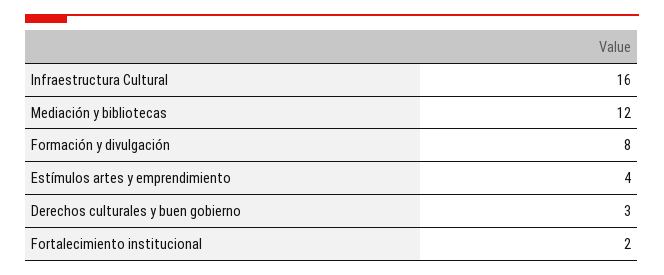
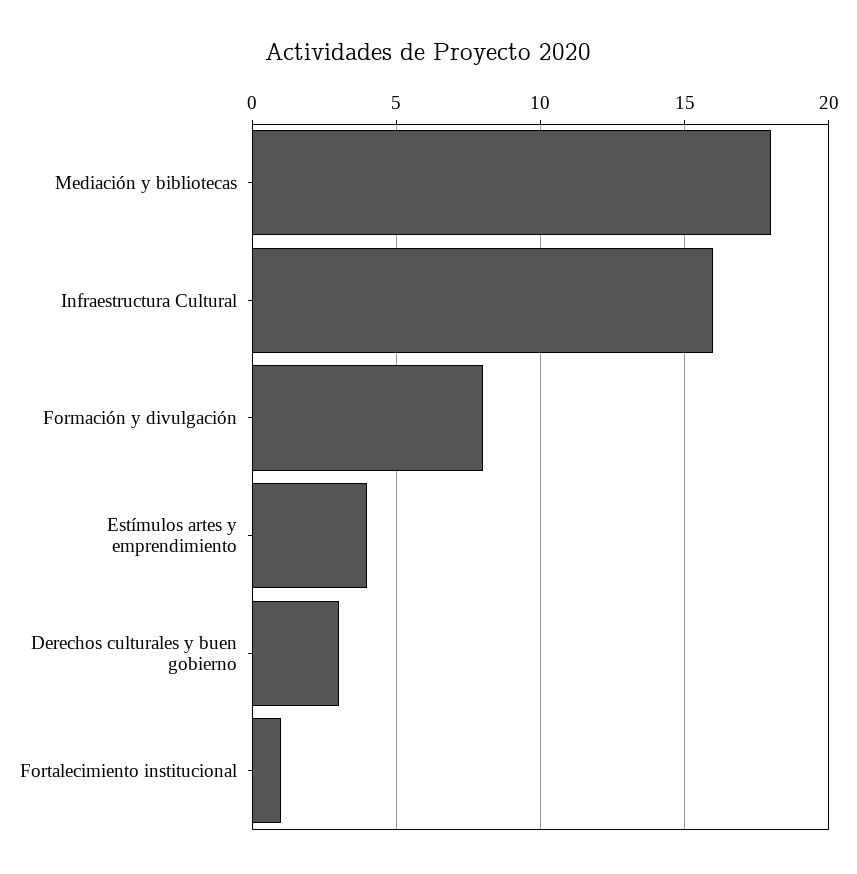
  {
    "Infraestructura Cultural": 16,
-   "Mediación y bibliotecas": 12,
+   "Mediación y bibliotecas": 18,
    "Formación y divulgación": 8,
    "Estímulos artes y emprendimiento": 4,
    "Derechos culturales y buen gobierno": 3,
-   "Fortalecimiento institucional": 2
+   "Fortalecimiento institucional": 1
  }

